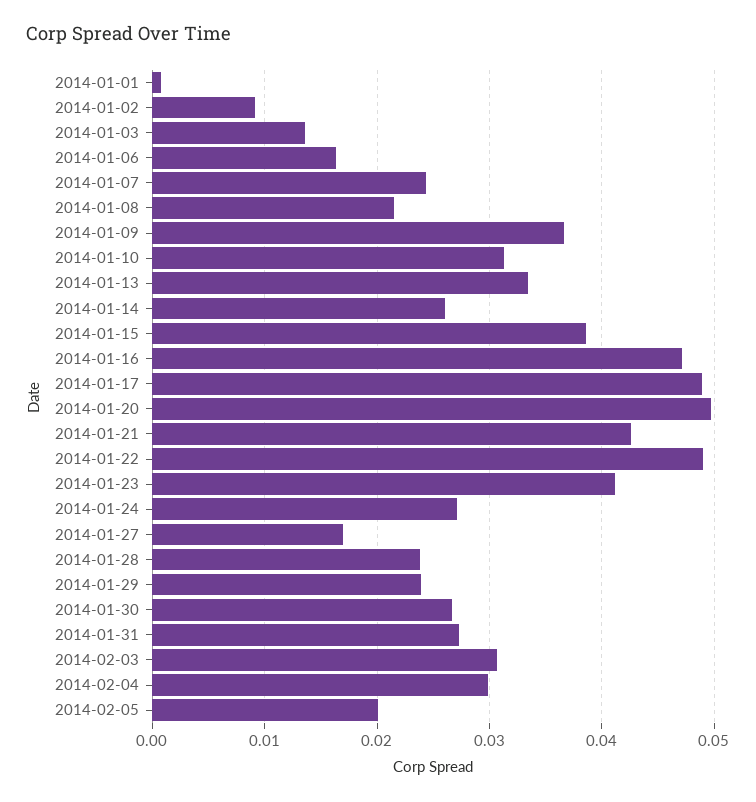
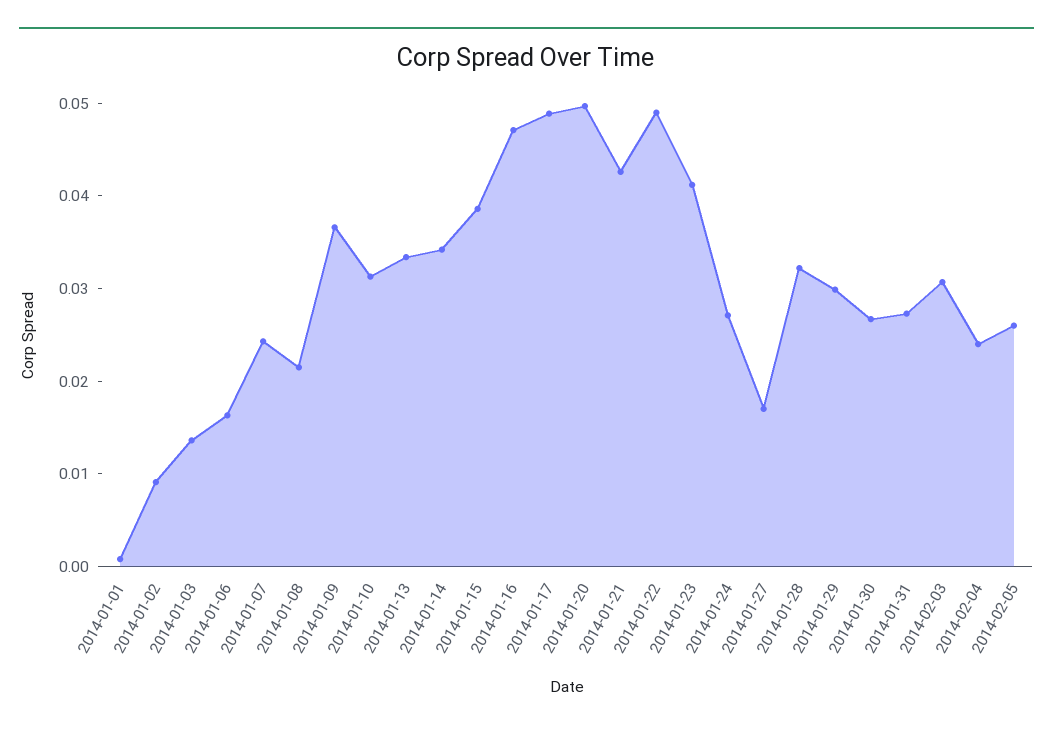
  {
    "2014-01-01": 0.001,
    "2014-01-02": 0.009,
    "2014-01-03": 0.014,
    "2014-01-06": 0.016,
    "2014-01-07": 0.024,
    "2014-01-08": 0.022,
    "2014-01-09": 0.037,
    "2014-01-10": 0.031,
    "2014-01-13": 0.033,
-   "2014-01-14": 0.026,
+   "2014-01-14": 0.034,
    "2014-01-15": 0.039,
    "2014-01-16": 0.047,
    "2014-01-17": 0.049,
    "2014-01-20": 0.05,
    "2014-01-21": 0.043,
    "2014-01-22": 0.049,
    "2014-01-23": 0.041,
    "2014-01-24": 0.027,
    "2014-01-27": 0.017,
-   "2014-01-28": 0.024,
+   "2014-01-28": 0.032,
-   "2014-01-29": 0.024,
+   "2014-01-29": 0.03,
    "2014-01-30": 0.027,
    "2014-01-31": 0.027,
    "2014-02-03": 0.031,
-   "2014-02-04": 0.03,
+   "2014-02-04": 0.024,
-   "2014-02-05": 0.02
+   "2014-02-05": 0.026
  }

